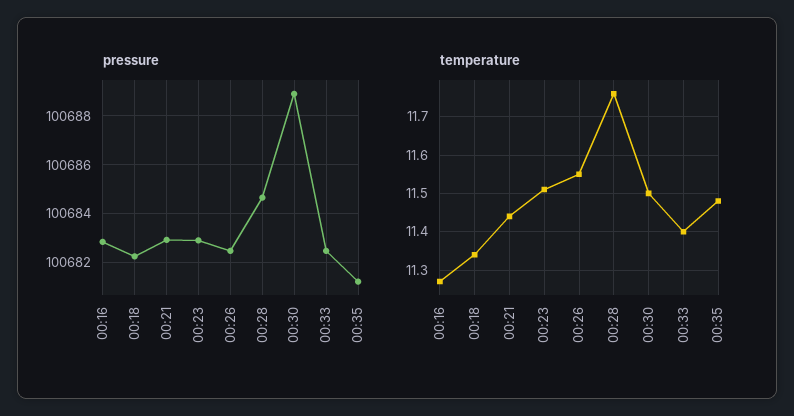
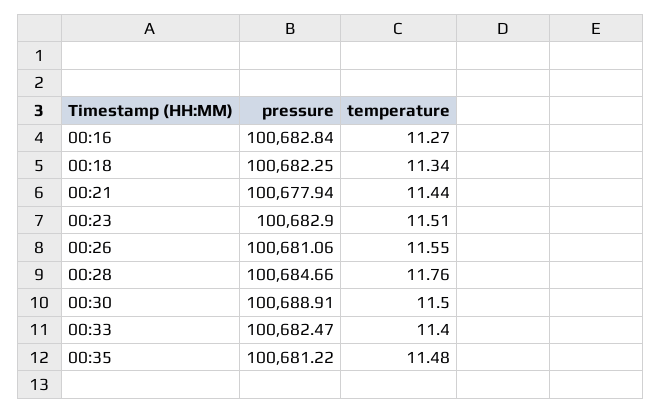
  {
    "pressure": {
      "00:16": 100682.84,
      "00:18": 100682.25,
-     "00:21": 100683,
+     "00:21": 100677.94,
      "00:23": 100682.9,
-     "00:26": 100682.5,
+     "00:26": 100681.06,
      "00:28": 100684.66,
      "00:30": 100688.91,
      "00:33": 100682.47,
      "00:35": 100681.22
    },
    "temperature": {
      "00:16": 11.27,
      "00:18": 11.34,
      "00:21": 11.44,
      "00:23": 11.51,
      "00:26": 11.55,
      "00:28": 11.76,
      "00:30": 11.5,
      "00:33": 11.4,
      "00:35": 11.48
    }
  }

